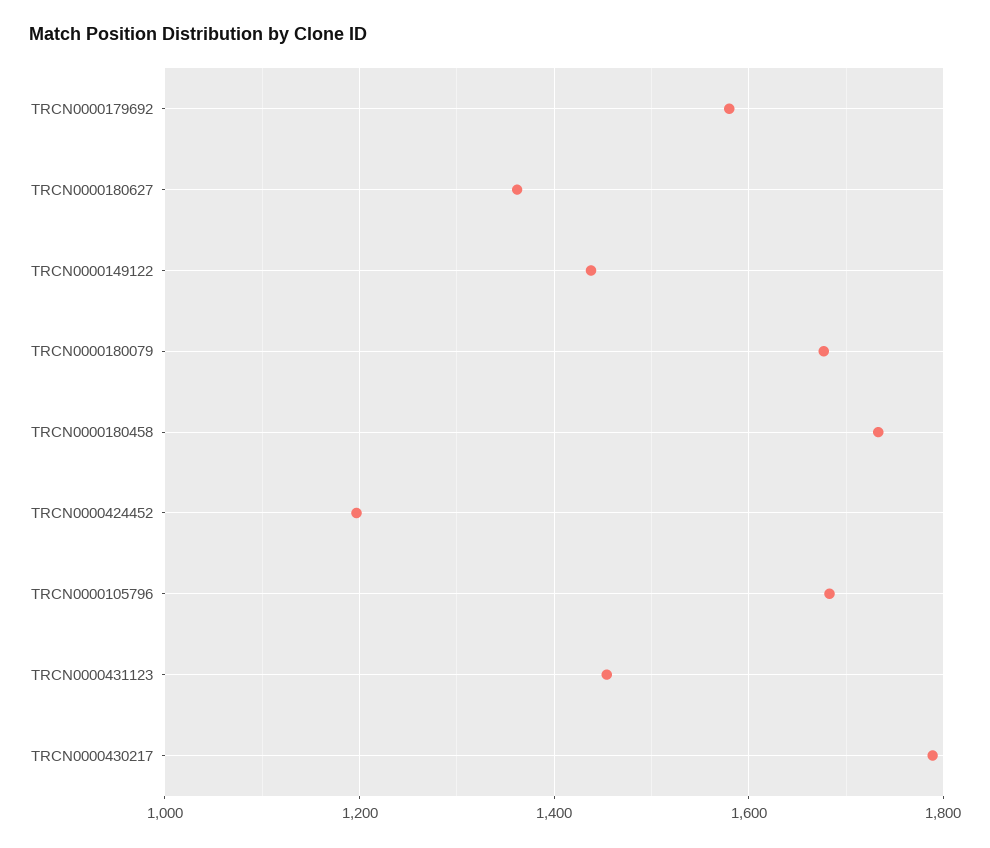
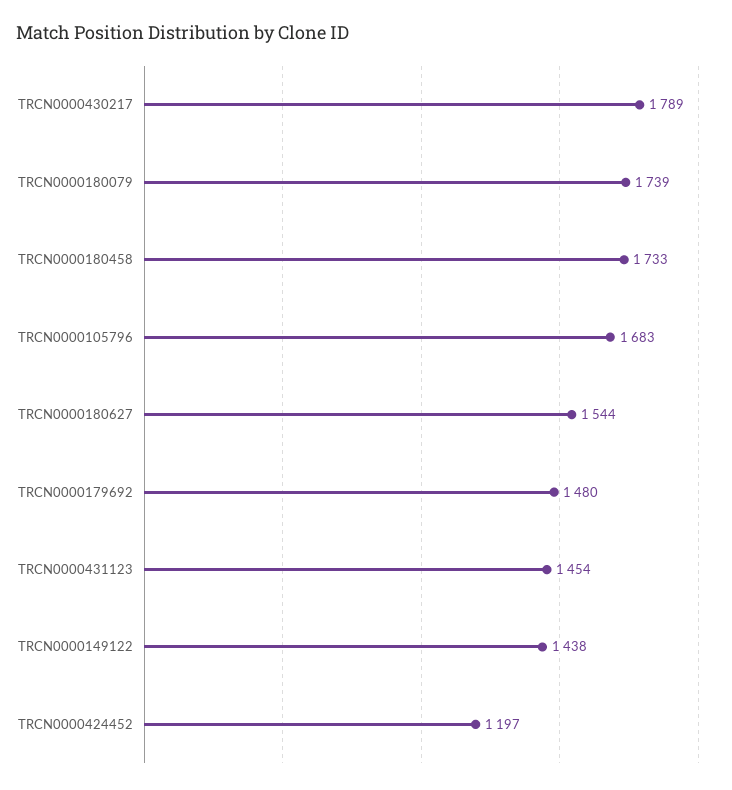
  {
-   "TRCN0000179692": 1580,
+   "TRCN0000179692": 1480,
-   "TRCN0000180627": 1360,
+   "TRCN0000180627": 1544,
    "TRCN0000149122": 1438,
-   "TRCN0000180079": 1680,
+   "TRCN0000180079": 1739,
    "TRCN0000180458": 1733,
    "TRCN0000424452": 1197,
    "TRCN0000105796": 1683,
    "TRCN0000431123": 1454,
    "TRCN0000430217": 1789
  }

